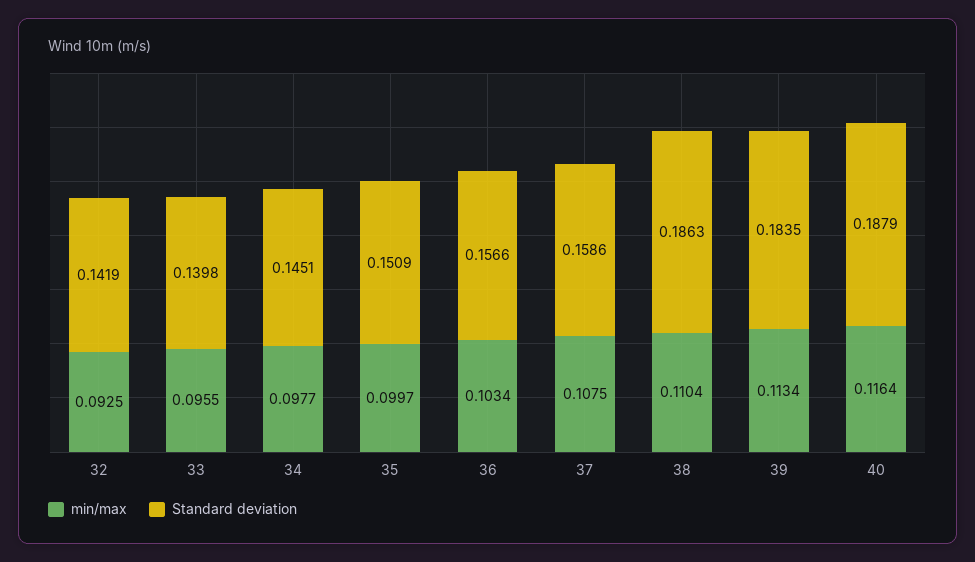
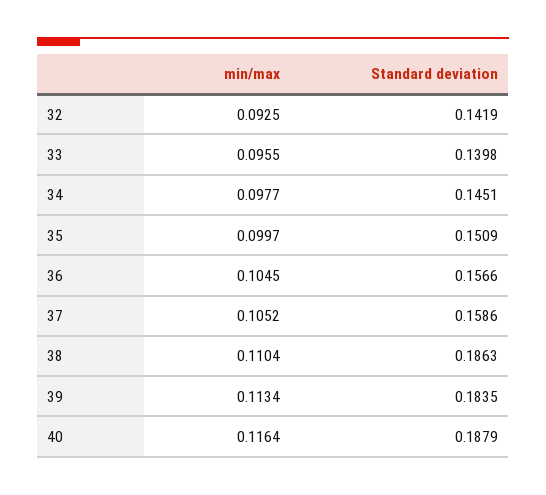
  {
    "min/max": {
      "32": 0.0925,
      "33": 0.0955,
      "34": 0.0977,
      "35": 0.0997,
-     "36": 0.1034,
+     "36": 0.1045,
-     "37": 0.1075,
+     "37": 0.1052,
      "38": 0.1104,
      "39": 0.1134,
      "40": 0.1164
    },
    "Standard deviation": {
      "32": 0.1419,
      "33": 0.1398,
      "34": 0.1451,
      "35": 0.1509,
      "36": 0.1566,
      "37": 0.1586,
      "38": 0.1863,
      "39": 0.1835,
      "40": 0.1879
    }
  }

